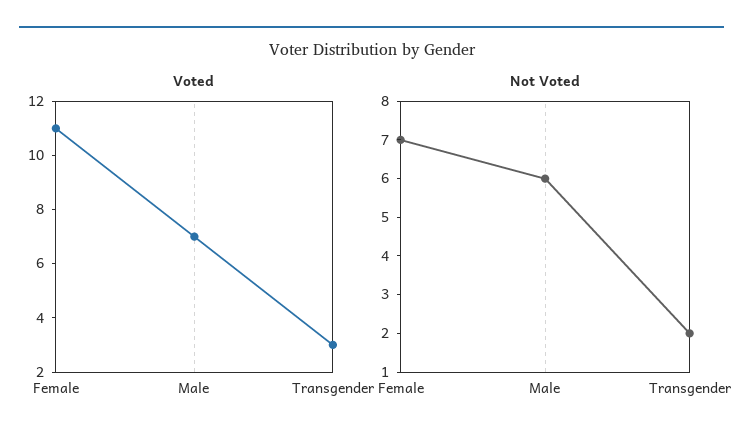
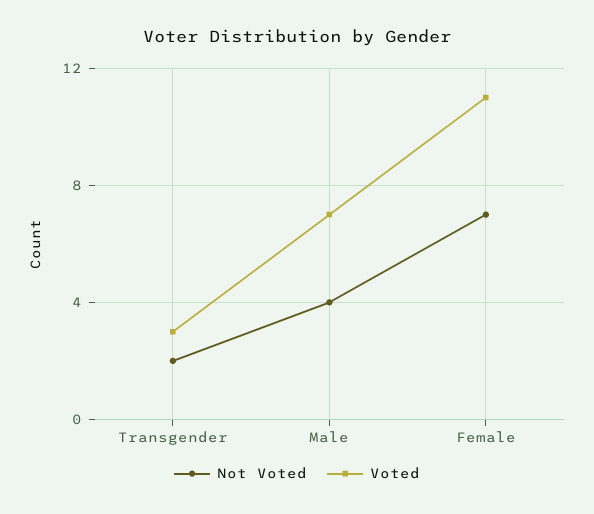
  {
    "Voted": {
      "Female": 11,
      "Male": 7,
      "Transgender": 3
    },
    "Not Voted": {
      "Female": 7,
-     "Male": 6,
+     "Male": 4,
      "Transgender": 2
    }
  }

